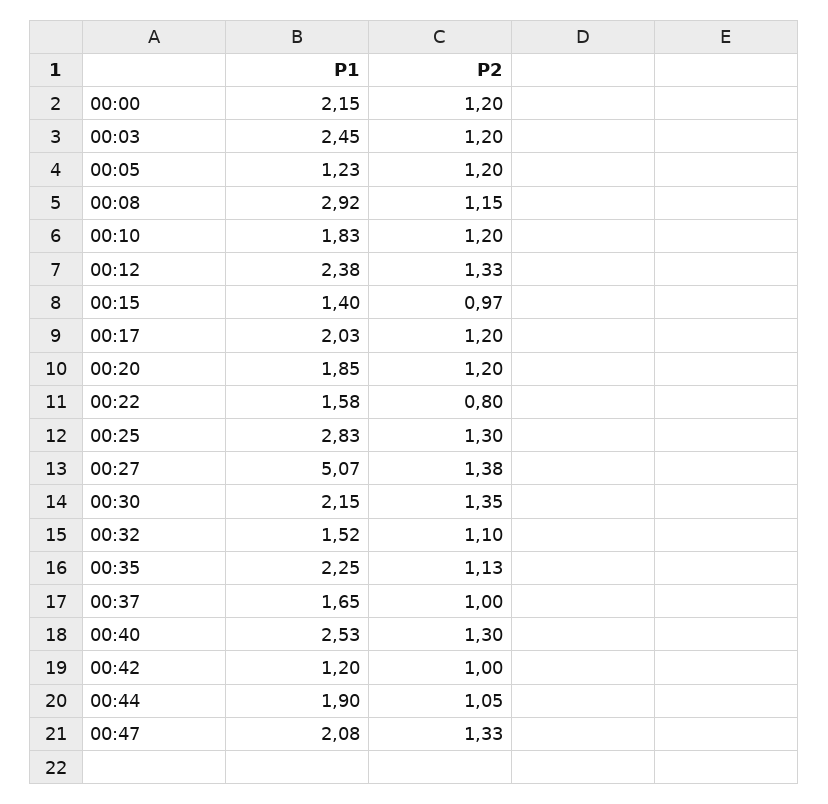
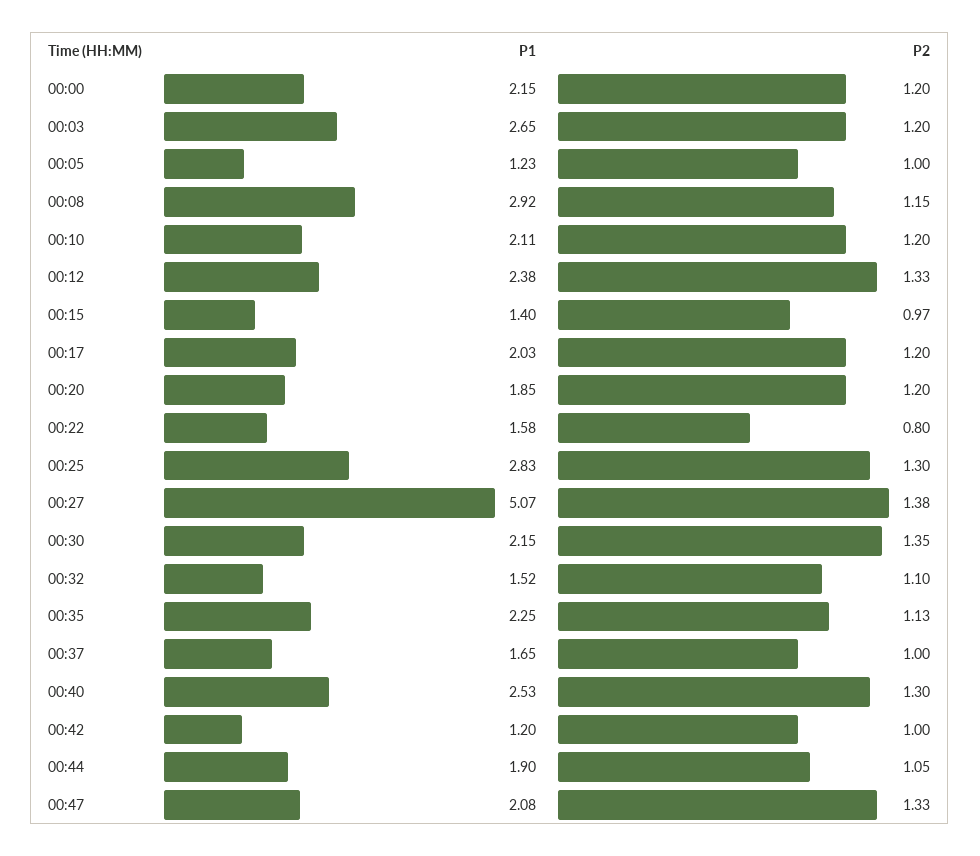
  {
    "P1": {
      "00:00": 2.15,
-     "00:03": 2.45,
+     "00:03": 2.65,
      "00:05": 1.23,
      "00:08": 2.92,
-     "00:10": 1.83,
+     "00:10": 2.11,
      "00:12": 2.38,
      "00:15": 1.4,
      "00:17": 2.03,
      "00:20": 1.85,
      "00:22": 1.58,
      "00:25": 2.83,
      "00:27": 5.07,
      "00:30": 2.15,
      "00:32": 1.52,
      "00:35": 2.25,
      "00:37": 1.65,
      "00:40": 2.53,
      "00:42": 1.2,
      "00:44": 1.9,
      "00:47": 2.08
    },
    "P2": {
      "00:00": 1.2,
      "00:03": 1.2,
-     "00:05": 1.2,
+     "00:05": 1,
      "00:08": 1.15,
      "00:10": 1.2,
      "00:12": 1.33,
      "00:15": 0.97,
      "00:17": 1.2,
      "00:20": 1.2,
      "00:22": 0.8,
      "00:25": 1.3,
      "00:27": 1.38,
      "00:30": 1.35,
      "00:32": 1.1,
      "00:35": 1.13,
      "00:37": 1,
      "00:40": 1.3,
      "00:42": 1,
      "00:44": 1.05,
      "00:47": 1.33
    }
  }

